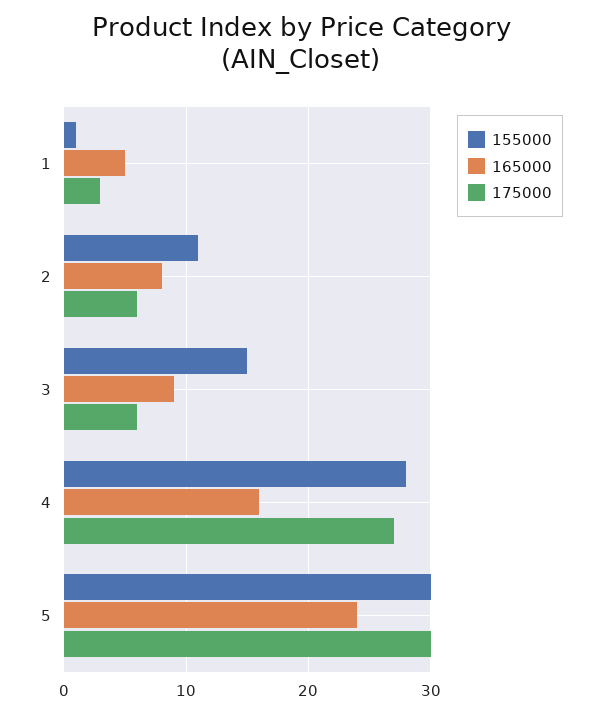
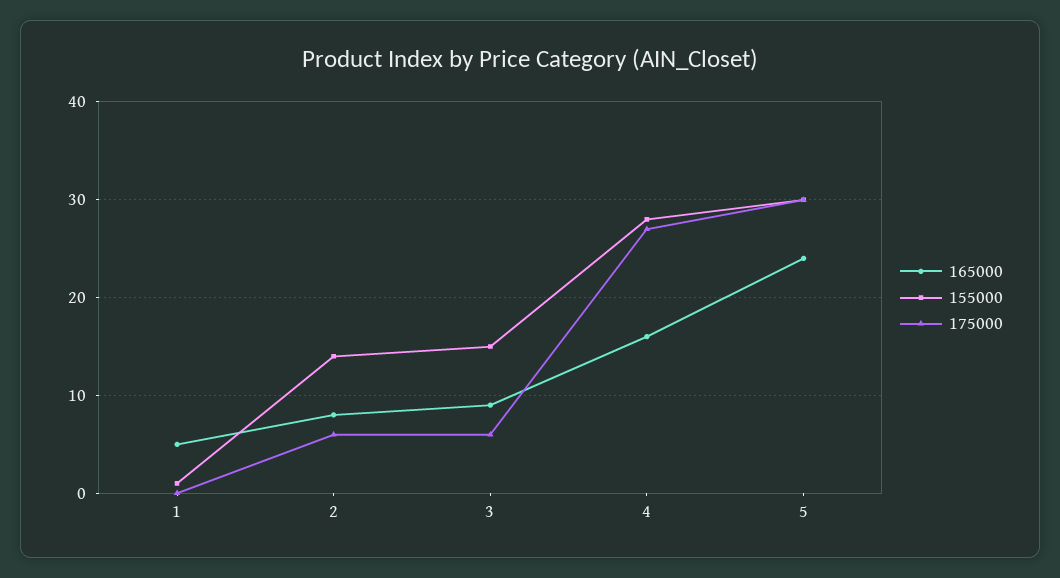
  {
    "155000": {
      "1": 1,
-     "2": 11,
+     "2": 14,
      "3": 15,
      "4": 28,
      "5": 30
    },
    "165000": {
      "1": 5,
      "2": 8,
      "3": 9,
      "4": 16,
      "5": 24
    },
    "175000": {
-     "1": 3,
+     "1": 0,
      "2": 6,
      "3": 6,
      "4": 27,
      "5": 30
    }
  }

